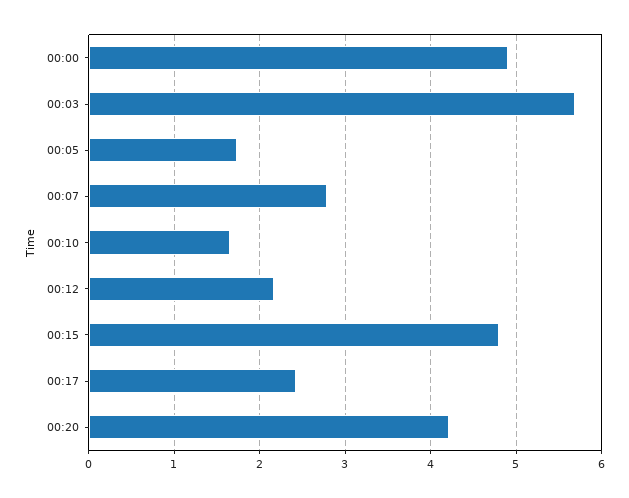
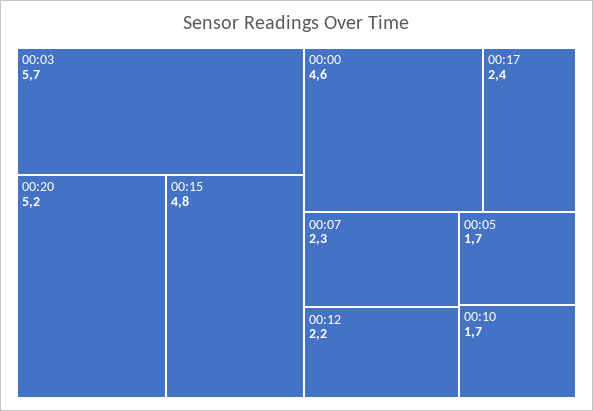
  {
-   "00:00": 4.9,
+   "00:00": 4.6,
    "00:03": 5.7,
    "00:05": 1.7,
-   "00:07": 2.8,
+   "00:07": 2.3,
    "00:10": 1.7,
    "00:12": 2.2,
    "00:15": 4.8,
    "00:17": 2.4,
-   "00:20": 4.2
+   "00:20": 5.2
  }

